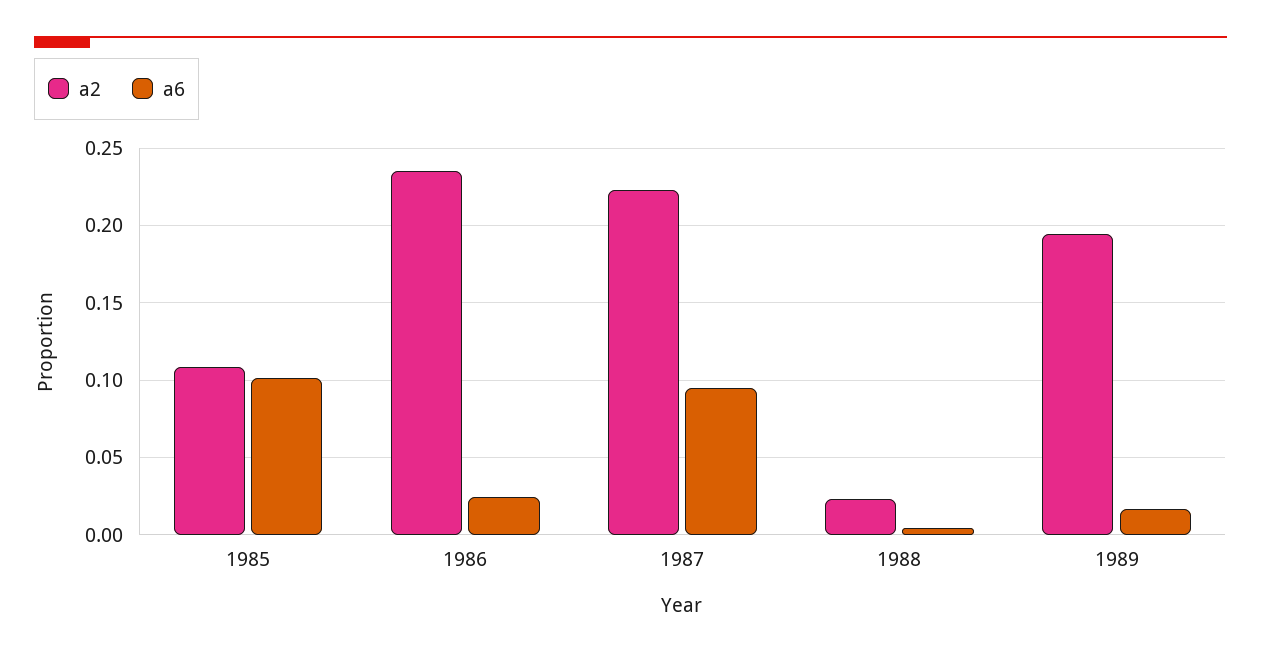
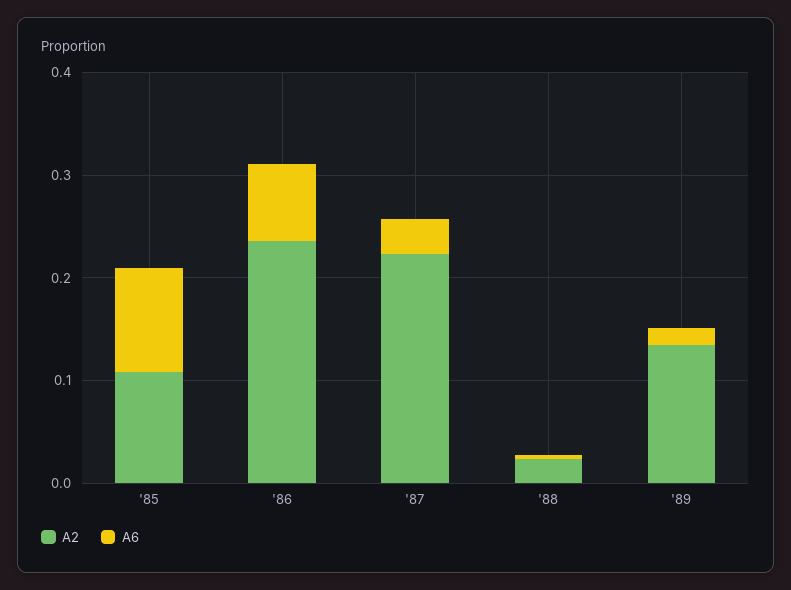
  {
    "a2": {
      "1985": 0.11,
      "1986": 0.235,
      "1987": 0.225,
      "1988": 0.025,
-     "1989": 0.195
+     "1989": 0.14
    },
    "a6": {
      "1985": 0.1,
-     "1986": 0.025,
+     "1986": 0.08,
-     "1987": 0.095,
+     "1987": 0.04,
      "1988": 0.005,
      "1989": 0.015
    }
  }

